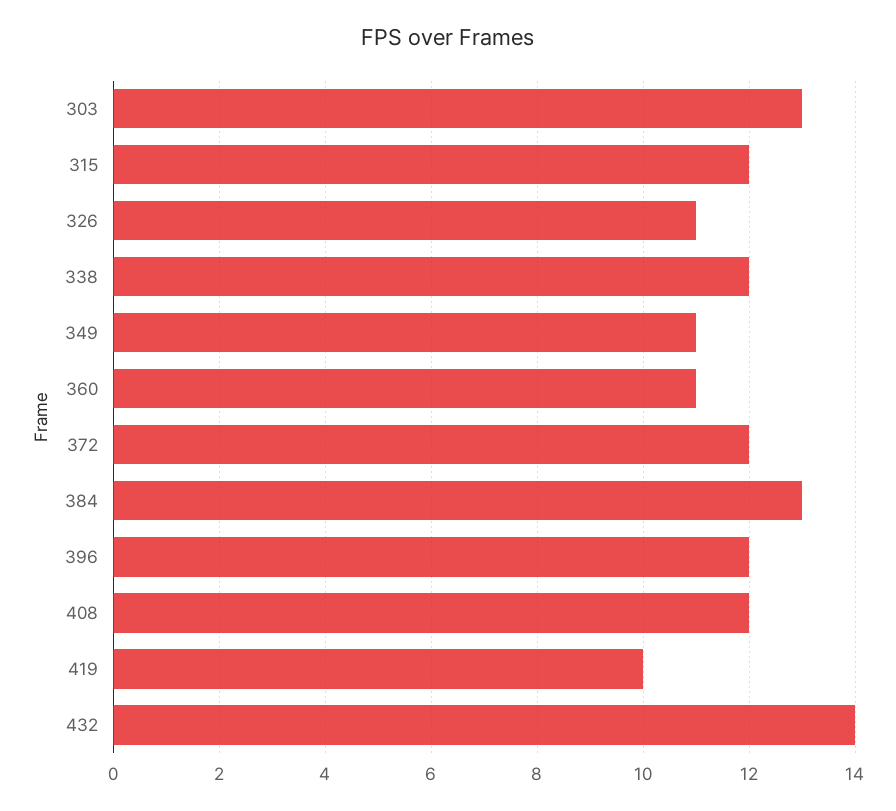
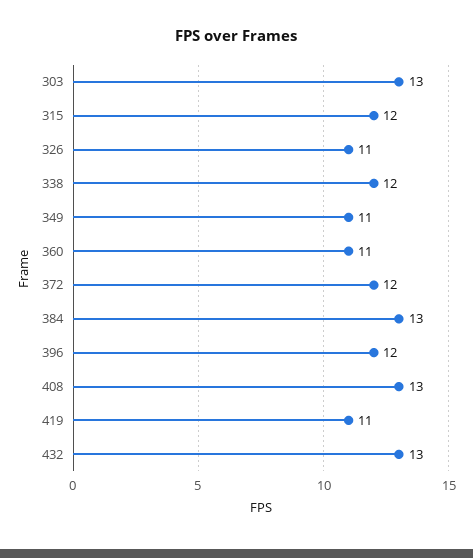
  {
    "303": 13,
    "315": 12,
    "326": 11,
    "338": 12,
    "349": 11,
    "360": 11,
    "372": 12,
    "384": 13,
    "396": 12,
-   "408": 12,
+   "408": 13,
-   "419": 10,
+   "419": 11,
-   "432": 14
+   "432": 13
  }

